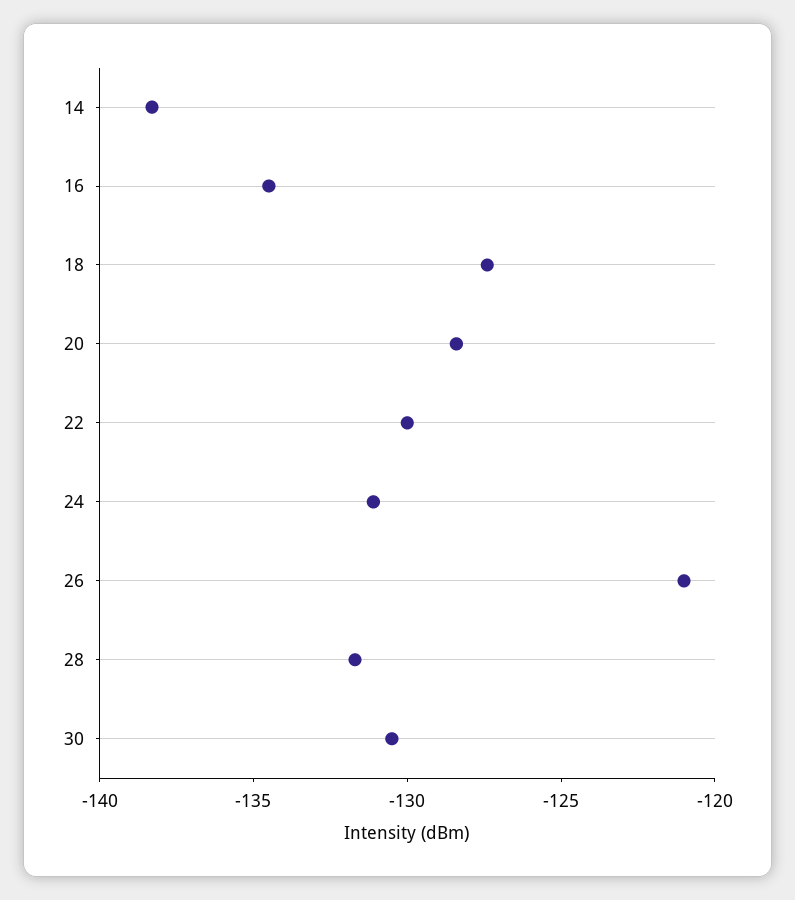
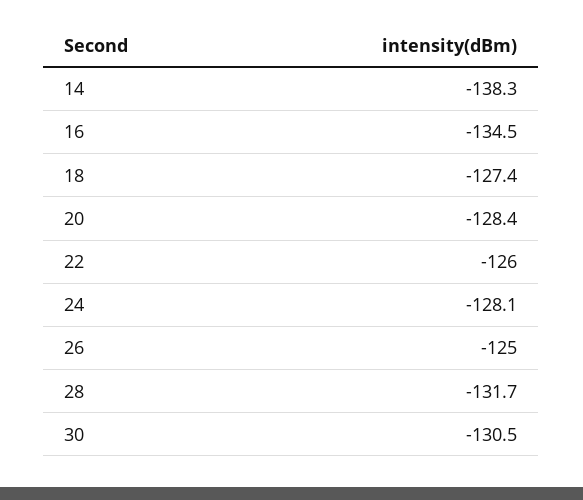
  {
    "14": -138.3,
    "16": -134.5,
    "18": -127.4,
    "20": -128.4,
-   "22": -130,
+   "22": -126,
-   "24": -131,
+   "24": -128.1,
-   "26": -121,
+   "26": -125,
    "28": -131.7,
    "30": -130.5
  }

